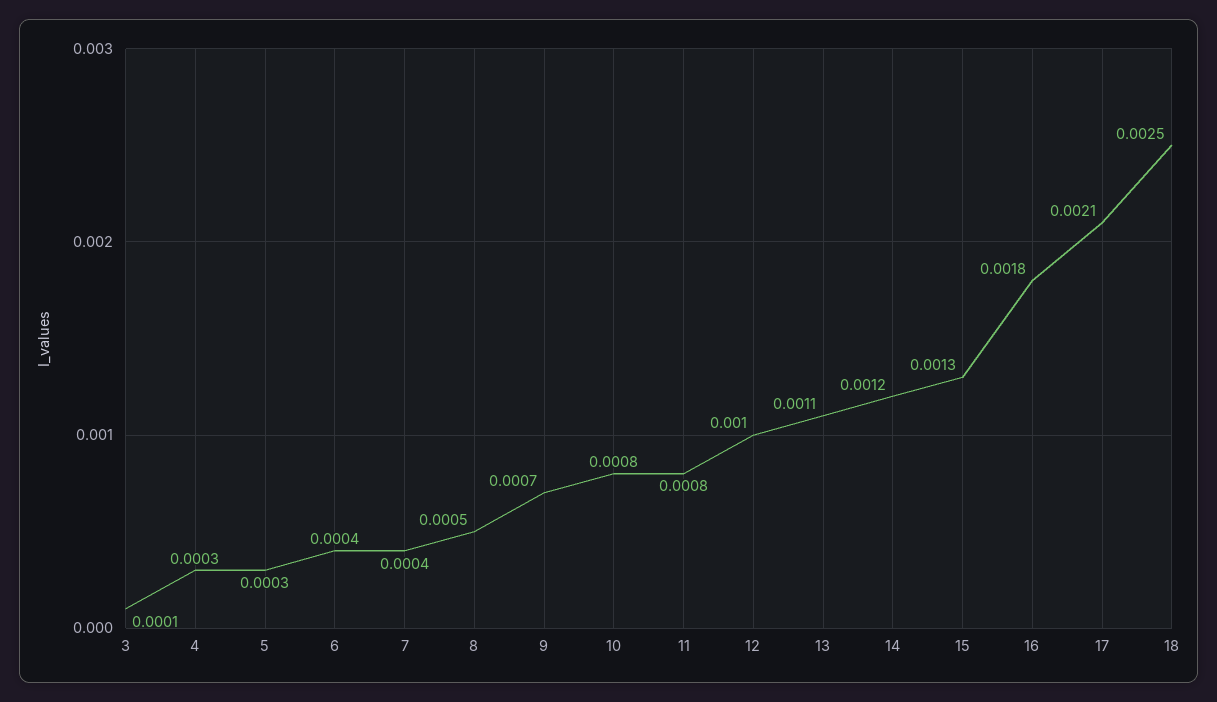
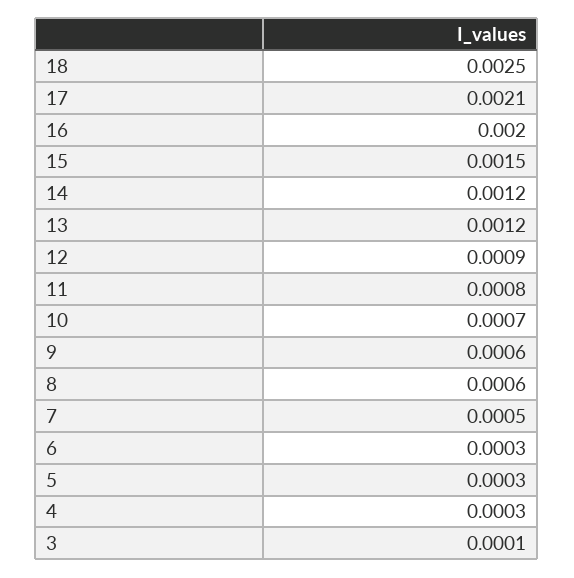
  {
    "3": 0.0001,
    "4": 0.0003,
    "5": 0.0003,
-   "6": 0.0004,
+   "6": 0.0003,
-   "7": 0.0004,
+   "7": 0.0005,
-   "8": 0.0005,
+   "8": 0.0006,
-   "9": 0.0007,
+   "9": 0.0006,
-   "10": 0.0008,
+   "10": 0.0007,
    "11": 0.0008,
-   "12": 0.001,
+   "12": 0.0009,
-   "13": 0.0011,
+   "13": 0.0012,
    "14": 0.0012,
-   "15": 0.0013,
+   "15": 0.0015,
-   "16": 0.0018,
+   "16": 0.002,
    "17": 0.0021,
    "18": 0.0025
  }

